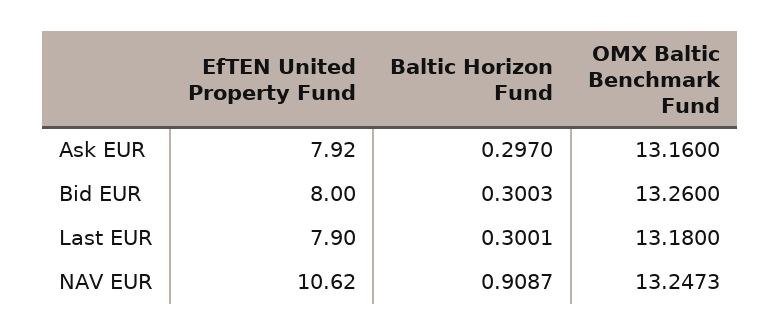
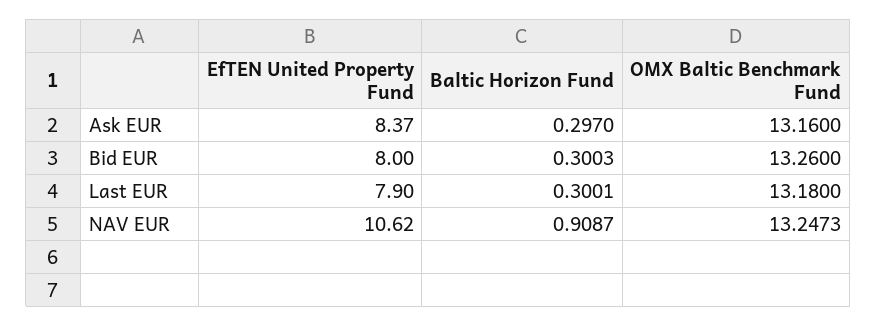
  {
    "EfTEN United Property Fund": {
-     "Ask EUR": 7.92,
+     "Ask EUR": 8.37,
      "Bid EUR": 8,
      "Last EUR": 7.9,
      "NAV EUR": 10.62
    },
    "Baltic Horizon Fund": {
      "Ask EUR": 0.297,
      "Bid EUR": 0.3003,
      "Last EUR": 0.3001,
      "NAV EUR": 0.9087
    },
    "OMX Baltic Benchmark Fund": {
      "Ask EUR": 13.16,
      "Bid EUR": 13.26,
      "Last EUR": 13.18,
      "NAV EUR": 13.2473
    }
  }

